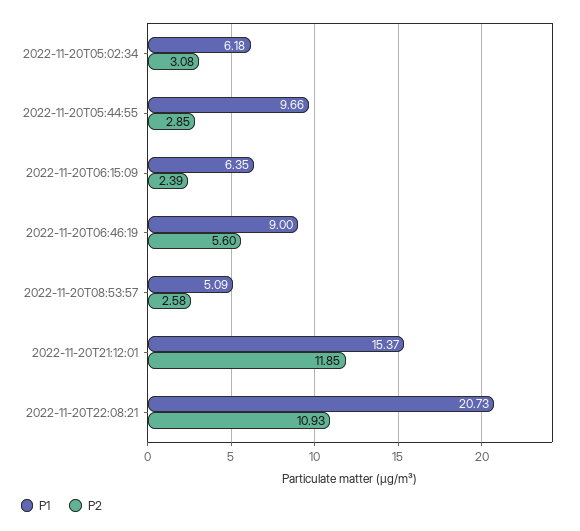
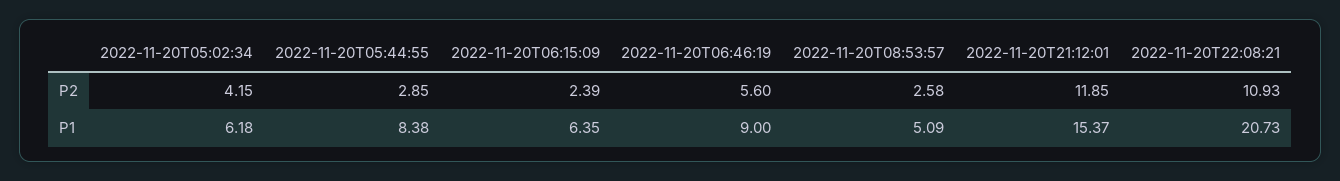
  {
    "P1": {
      "2022-11-20T05:02:34": 6.18,
-     "2022-11-20T05:44:55": 9.66,
+     "2022-11-20T05:44:55": 8.38,
      "2022-11-20T06:15:09": 6.35,
      "2022-11-20T06:46:19": 9,
      "2022-11-20T08:53:57": 5.09,
      "2022-11-20T21:12:01": 15.37,
      "2022-11-20T22:08:21": 20.73
    },
    "P2": {
-     "2022-11-20T05:02:34": 3.08,
+     "2022-11-20T05:02:34": 4.15,
      "2022-11-20T05:44:55": 2.85,
      "2022-11-20T06:15:09": 2.39,
      "2022-11-20T06:46:19": 5.6,
      "2022-11-20T08:53:57": 2.58,
      "2022-11-20T21:12:01": 11.85,
      "2022-11-20T22:08:21": 10.93
    }
  }

